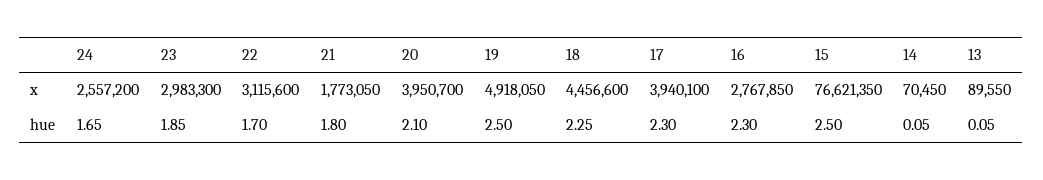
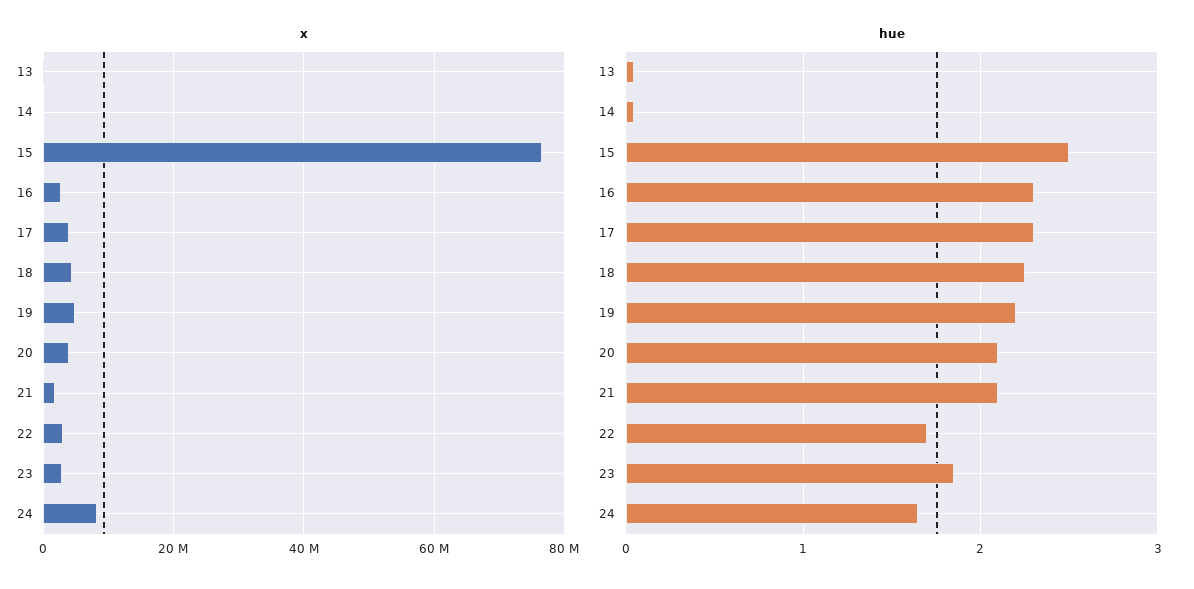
  {
    "x": {
-     "24": 2557200,
+     "24": 8000000,
      "23": 2983300,
      "22": 3115600,
      "21": 1773050,
      "20": 3950700,
      "19": 4918050,
      "18": 4456600,
      "17": 3940100,
      "16": 2767850,
      "15": 76621350,
      "14": 70450,
      "13": 89550
    },
    "hue": {
      "24": 1.65,
      "23": 1.85,
      "22": 1.7,
-     "21": 1.8,
+     "21": 2.1,
      "20": 2.1,
-     "19": 2.5,
+     "19": 2.2,
      "18": 2.25,
      "17": 2.3,
      "16": 2.3,
      "15": 2.5,
      "14": 0.05,
      "13": 0.05
    }
  }

